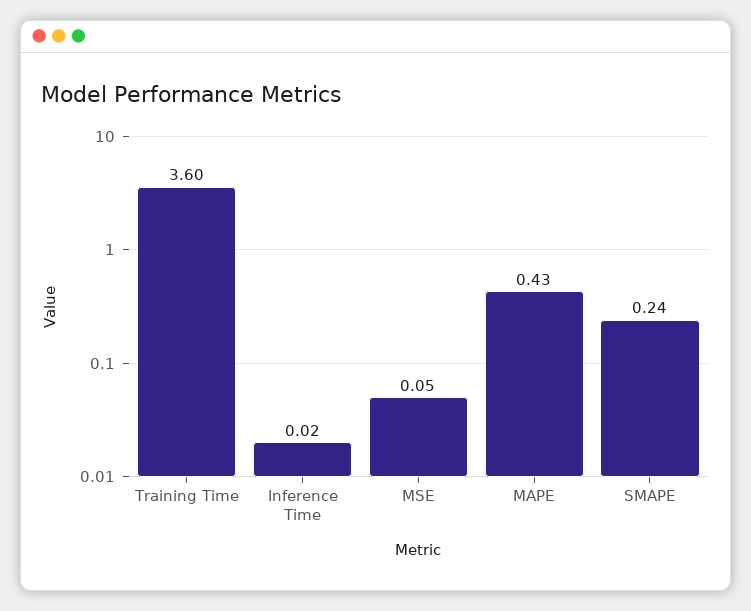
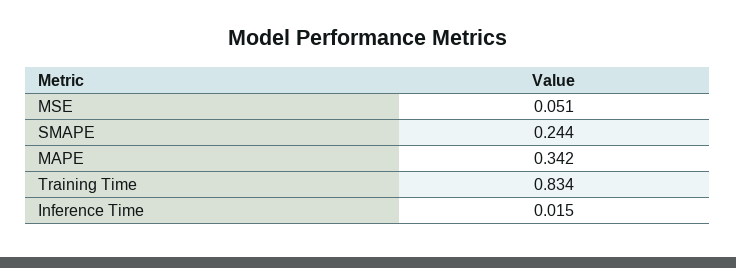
  {
-   "Training Time": 3.6,
+   "Training Time": 0.834,
    "Inference Time": 0.015,
    "MSE": 0.051,
-   "MAPE": 0.43,
+   "MAPE": 0.342,
    "SMAPE": 0.244
  }

